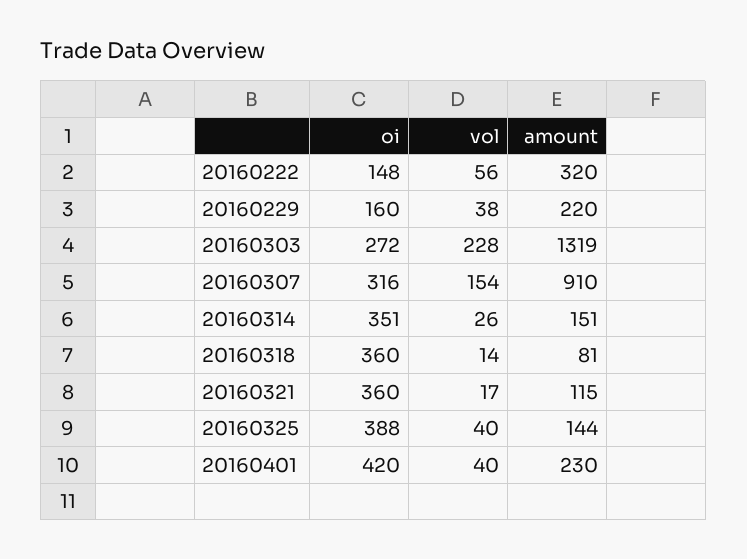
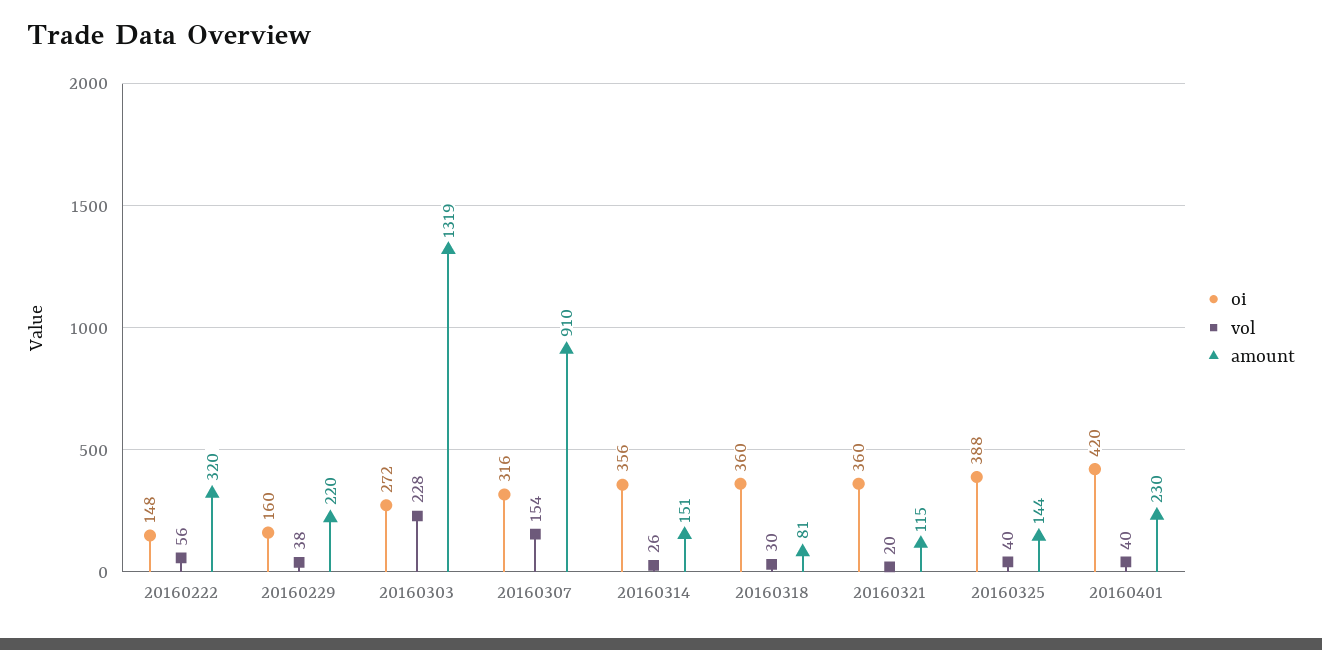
  {
    "oi": {
      "20160222": 148,
      "20160229": 160,
      "20160303": 272,
      "20160307": 316,
-     "20160314": 351,
+     "20160314": 356,
      "20160318": 360,
      "20160321": 360,
      "20160325": 388,
      "20160401": 420
    },
    "vol": {
      "20160222": 56,
      "20160229": 38,
      "20160303": 228,
      "20160307": 154,
      "20160314": 26,
-     "20160318": 14,
+     "20160318": 30,
-     "20160321": 17,
+     "20160321": 20,
      "20160325": 40,
      "20160401": 40
    },
    "amount": {
      "20160222": 320,
      "20160229": 220,
      "20160303": 1319,
      "20160307": 910,
      "20160314": 151,
      "20160318": 81,
      "20160321": 115,
      "20160325": 144,
      "20160401": 230
    }
  }

